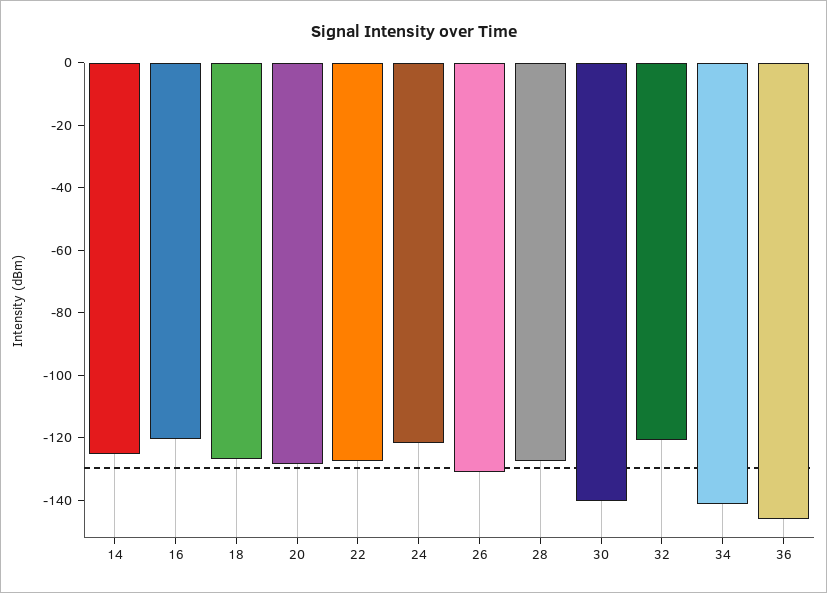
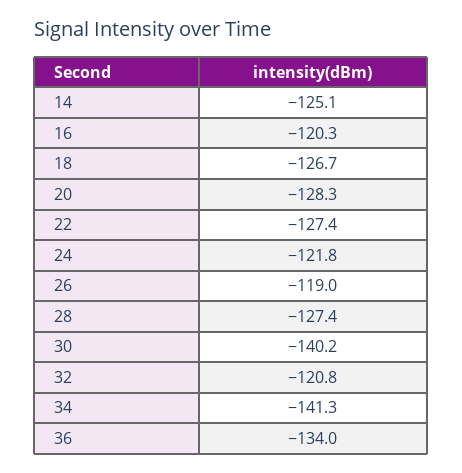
  {
    "14": -125.1,
    "16": -120.3,
    "18": -126.7,
    "20": -128.3,
    "22": -127.4,
    "24": -121.8,
-   "26": -130,
+   "26": -119,
    "28": -127.4,
    "30": -140.2,
    "32": -120.8,
    "34": -141.3,
-   "36": -145
+   "36": -134
  }

